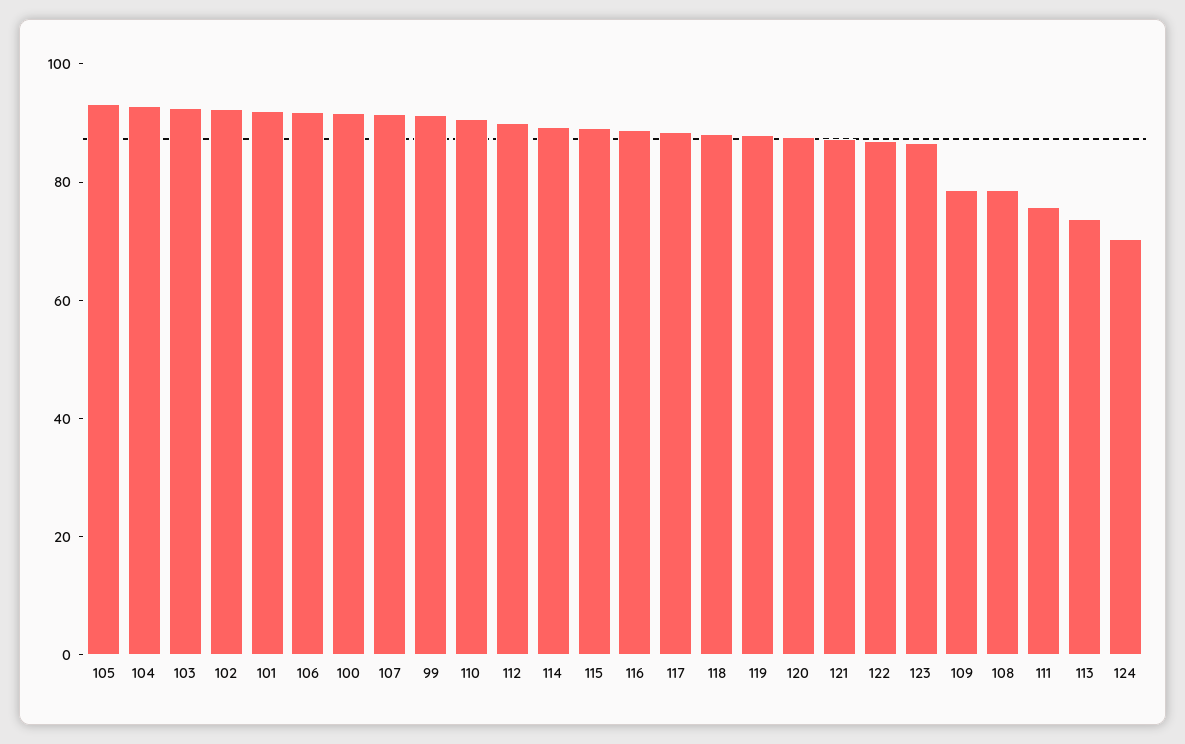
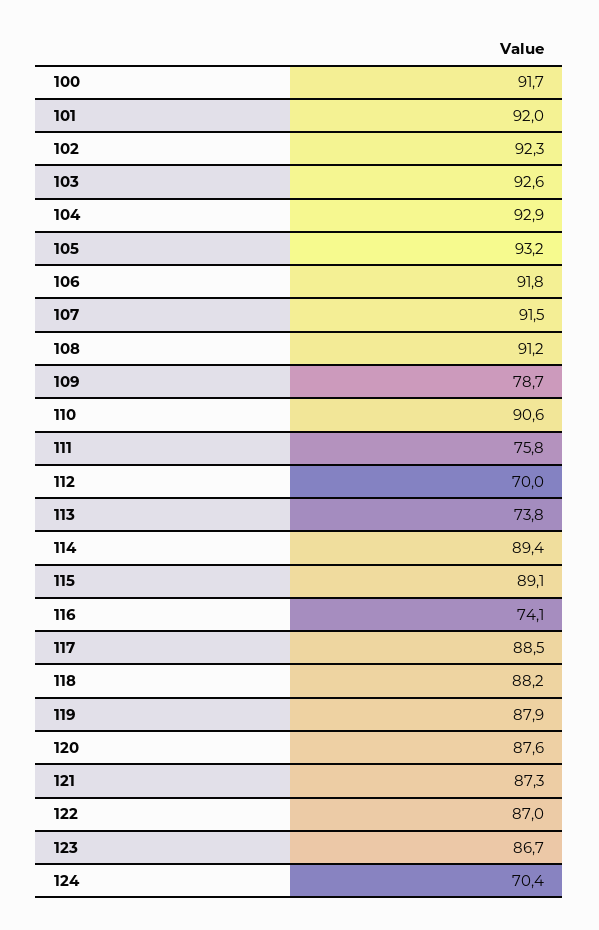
  {
    "105": 93.2,
    "104": 92.9,
    "103": 92.6,
    "102": 92.3,
    "101": 92,
    "106": 91.8,
    "100": 91.7,
    "107": 91.5,
-   "99": 90,
    "110": 90.6,
-   "112": 90,
+   "112": 70,
    "114": 89.4,
    "115": 89.1,
-   "116": 90,
+   "116": 74.1,
    "117": 88.5,
    "118": 88.2,
    "119": 87.9,
    "120": 87.6,
    "121": 87.3,
    "122": 87,
    "123": 86.7,
    "109": 78.7,
-   "108": 80,
+   "108": 91.2,
    "111": 75.8,
    "113": 73.8,
    "124": 70.4
  }

